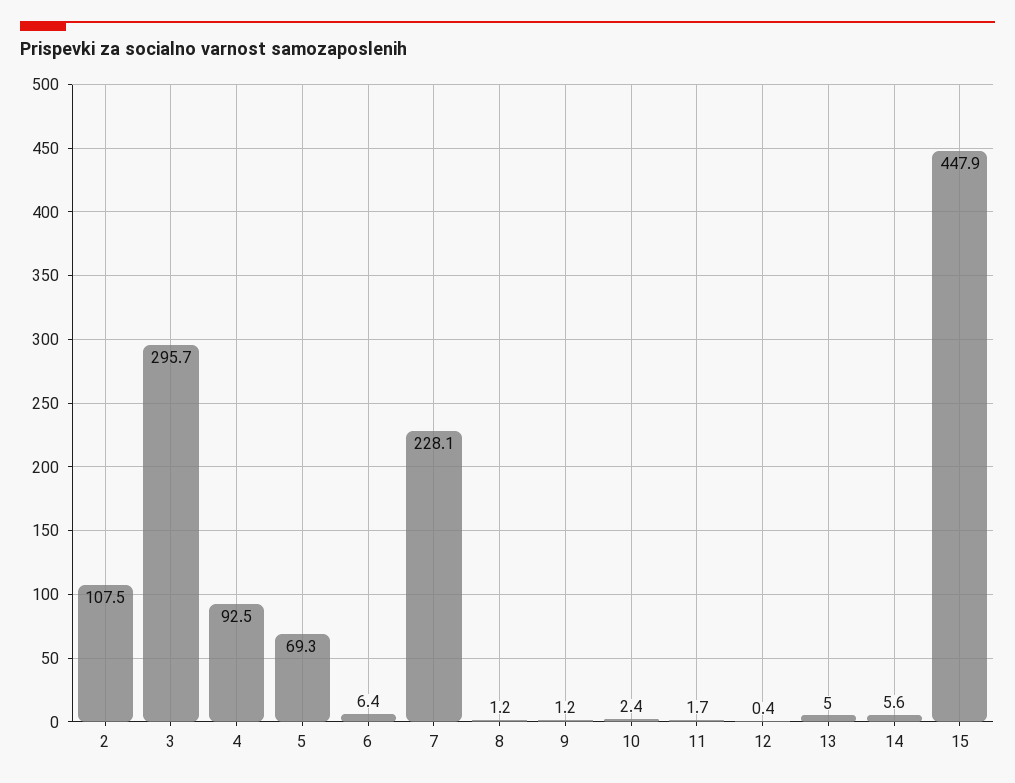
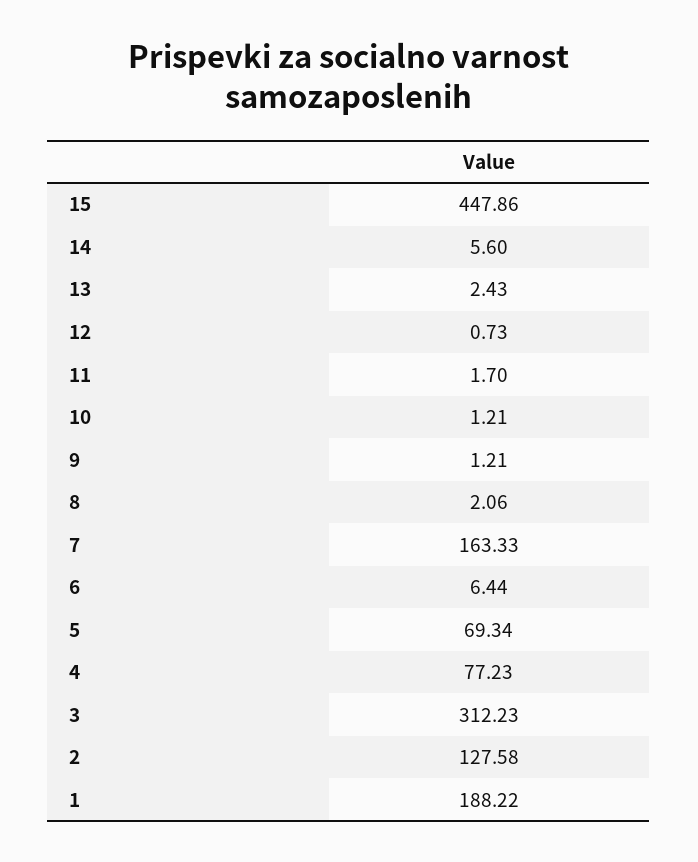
  {
-   "2": 107.5,
+   "2": 127.58,
-   "3": 295.7,
+   "3": 312.23,
-   "4": 92.5,
+   "4": 77.23,
    "5": 69.34,
    "6": 6.44,
-   "7": 228.1,
+   "7": 163.33,
-   "8": 1.2,
+   "8": 2.06,
    "9": 1.21,
-   "10": 2.4,
+   "10": 1.21,
    "11": 1.7,
-   "12": 0.4,
+   "12": 0.73,
-   "13": 5,
+   "13": 2.43,
    "14": 5.6,
-   "15": 447.86
+   "15": 447.86,
+   "1": 188.22
  }

